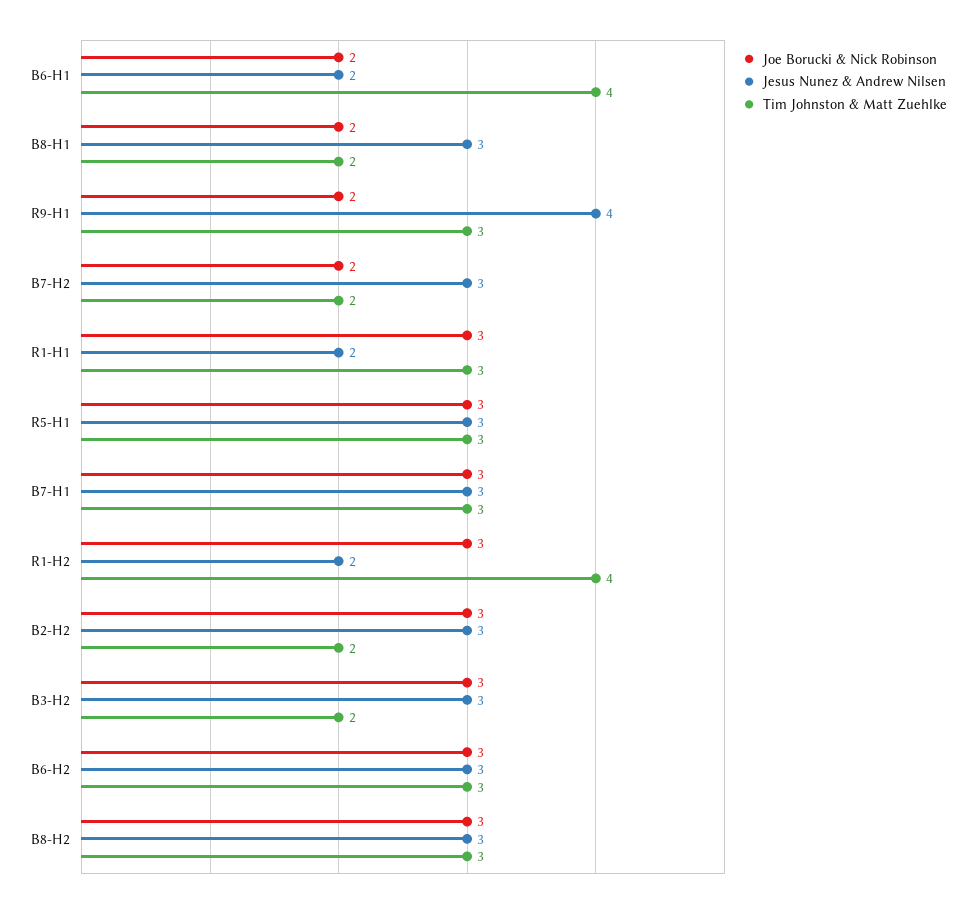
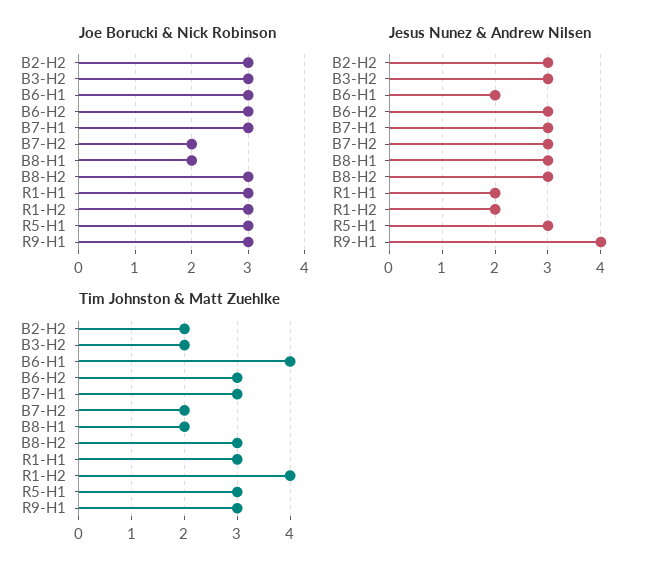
  {
    "Joe Borucki & Nick Robinson": {
-     "B6-H1": 2,
+     "B6-H1": 3,
      "B8-H1": 2,
-     "R9-H1": 2,
+     "R9-H1": 3,
      "B7-H2": 2,
      "R1-H1": 3,
      "R5-H1": 3,
      "B7-H1": 3,
      "R1-H2": 3,
      "B2-H2": 3,
      "B3-H2": 3,
      "B6-H2": 3,
      "B8-H2": 3
    },
    "Jesus Nunez & Andrew Nilsen": {
      "B6-H1": 2,
      "B8-H1": 3,
      "R9-H1": 4,
      "B7-H2": 3,
      "R1-H1": 2,
      "R5-H1": 3,
      "B7-H1": 3,
      "R1-H2": 2,
      "B2-H2": 3,
      "B3-H2": 3,
      "B6-H2": 3,
      "B8-H2": 3
    },
    "Tim Johnston & Matt Zuehlke": {
      "B6-H1": 4,
      "B8-H1": 2,
      "R9-H1": 3,
      "B7-H2": 2,
      "R1-H1": 3,
      "R5-H1": 3,
      "B7-H1": 3,
      "R1-H2": 4,
      "B2-H2": 2,
      "B3-H2": 2,
      "B6-H2": 3,
      "B8-H2": 3
    }
  }

